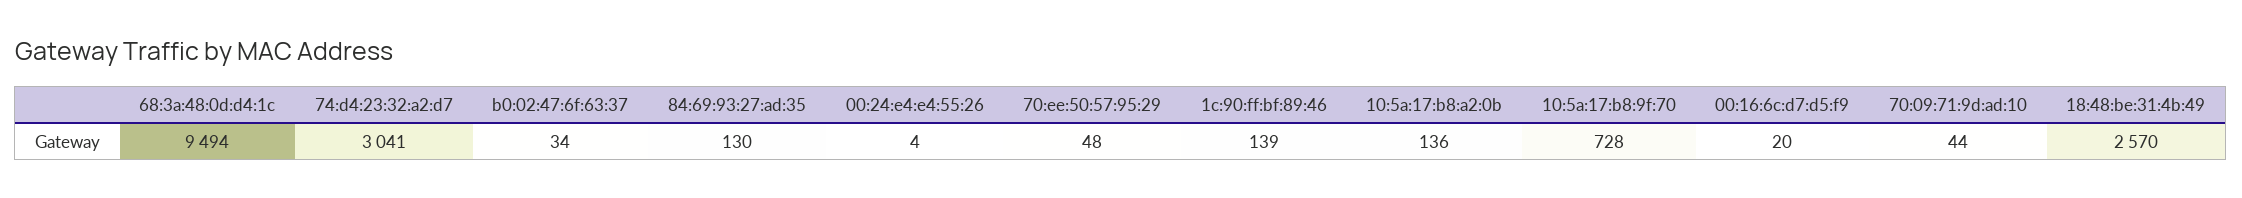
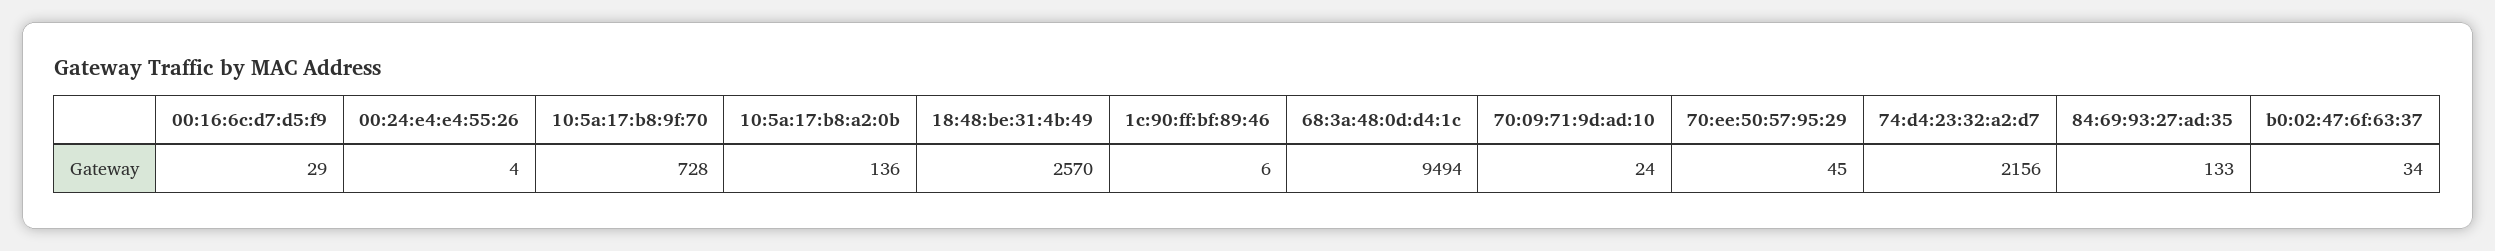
  {
    "68:3a:48:0d:d4:1c": 9494,
-   "74:d4:23:32:a2:d7": 3041,
+   "74:d4:23:32:a2:d7": 2156,
    "b0:02:47:6f:63:37": 34,
-   "84:69:93:27:ad:35": 130,
+   "84:69:93:27:ad:35": 133,
    "00:24:e4:e4:55:26": 4,
-   "70:ee:50:57:95:29": 48,
+   "70:ee:50:57:95:29": 45,
-   "1c:90:ff:bf:89:46": 139,
+   "1c:90:ff:bf:89:46": 6,
    "10:5a:17:b8:a2:0b": 136,
    "10:5a:17:b8:9f:70": 728,
-   "00:16:6c:d7:d5:f9": 20,
+   "00:16:6c:d7:d5:f9": 29,
-   "70:09:71:9d:ad:10": 44,
+   "70:09:71:9d:ad:10": 24,
    "18:48:be:31:4b:49": 2570
  }

